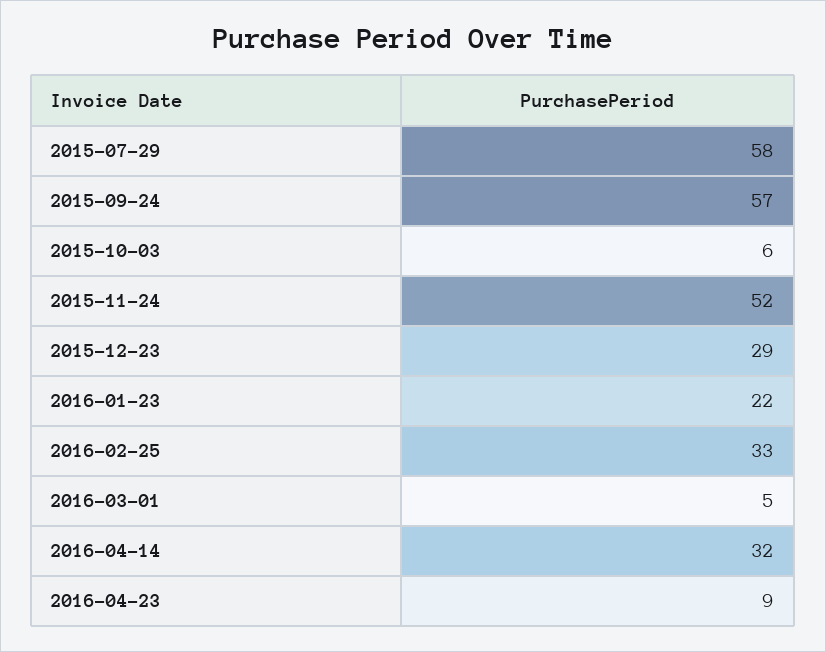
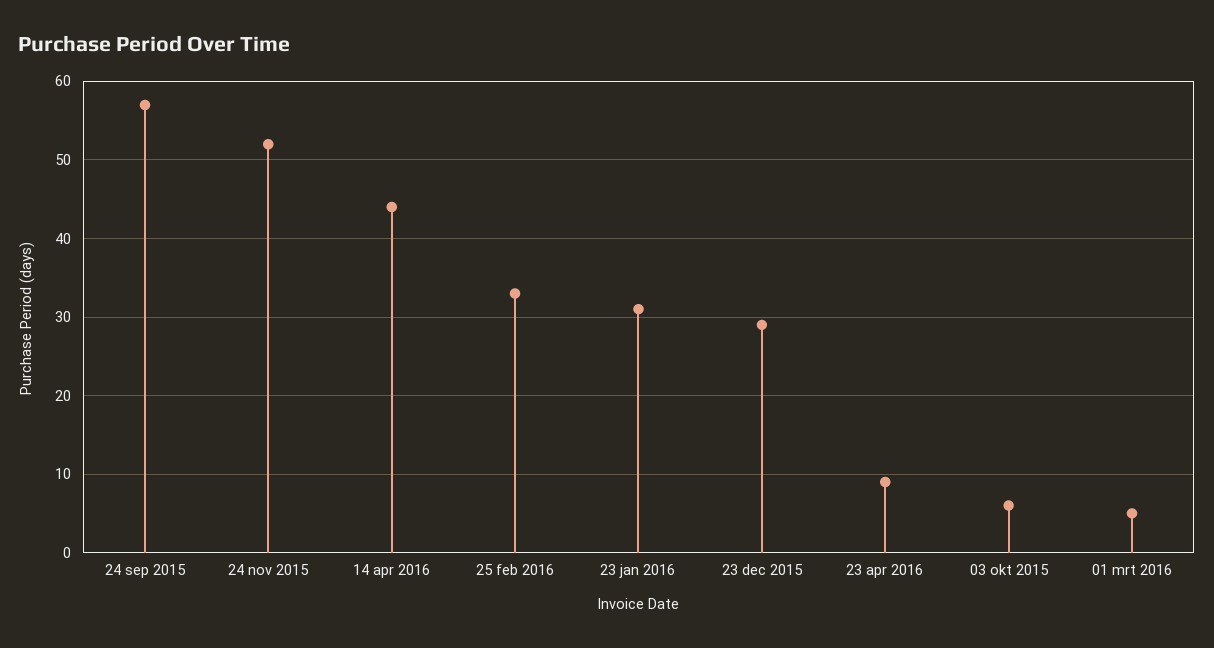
  {
-   "2015-07-29": 58,
    "2015-09-24": 57,
    "2015-10-03": 6,
    "2015-11-24": 52,
    "2015-12-23": 29,
-   "2016-01-23": 22,
+   "2016-01-23": 31,
    "2016-02-25": 33,
    "2016-03-01": 5,
-   "2016-04-14": 32,
+   "2016-04-14": 44,
    "2016-04-23": 9
  }

